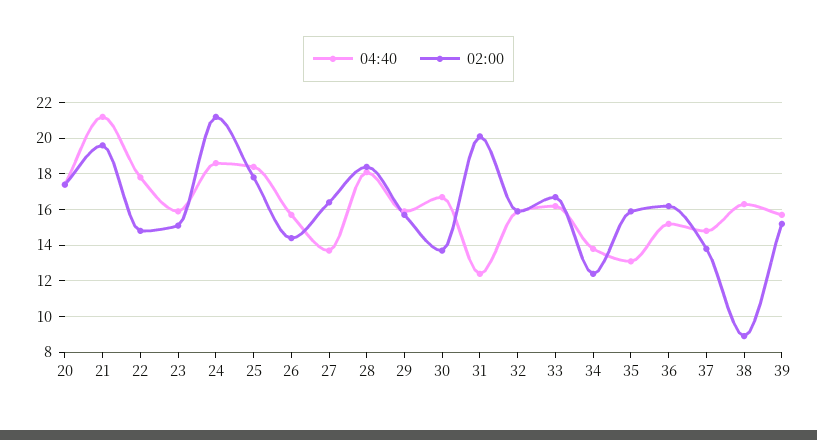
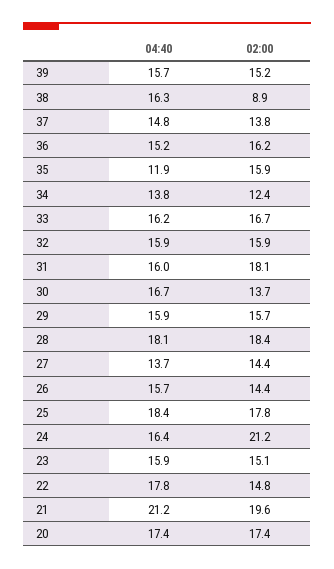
  {
    "04:40": {
      "20": 17.4,
      "21": 21.2,
      "22": 17.8,
      "23": 15.9,
-     "24": 18.5,
+     "24": 16.4,
      "25": 18.4,
      "26": 15.7,
      "27": 13.7,
      "28": 18.1,
      "29": 15.9,
      "30": 16.7,
-     "31": 12.5,
+     "31": 16,
      "32": 15.9,
      "33": 16.2,
      "34": 13.8,
-     "35": 13,
+     "35": 11.9,
      "36": 15.2,
      "37": 14.8,
      "38": 16.3,
      "39": 15.7
    },
    "02:00": {
      "20": 17.4,
      "21": 19.6,
      "22": 14.8,
      "23": 15.1,
      "24": 21.2,
      "25": 17.8,
      "26": 14.4,
-     "27": 16.5,
+     "27": 14.4,
      "28": 18.4,
      "29": 15.7,
      "30": 13.7,
-     "31": 20,
+     "31": 18.1,
      "32": 15.9,
      "33": 16.7,
      "34": 12.4,
      "35": 15.9,
      "36": 16.2,
      "37": 13.8,
      "38": 8.9,
      "39": 15.2
    }
  }

